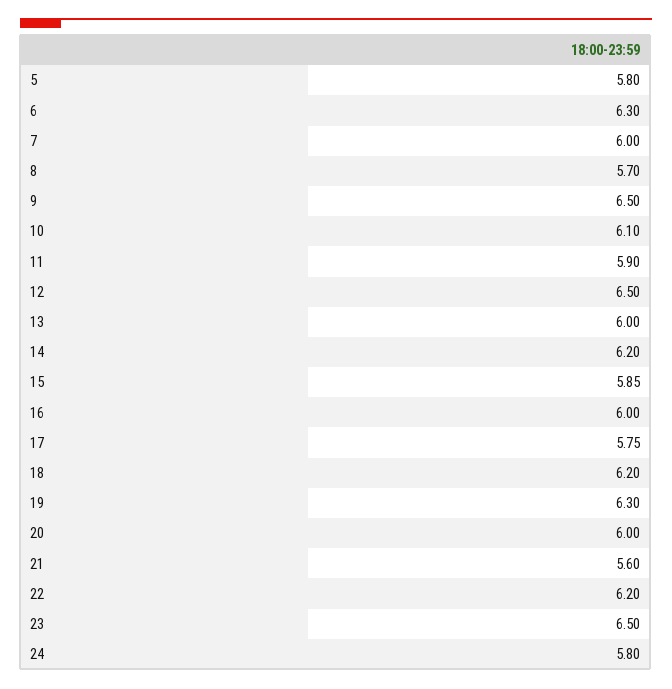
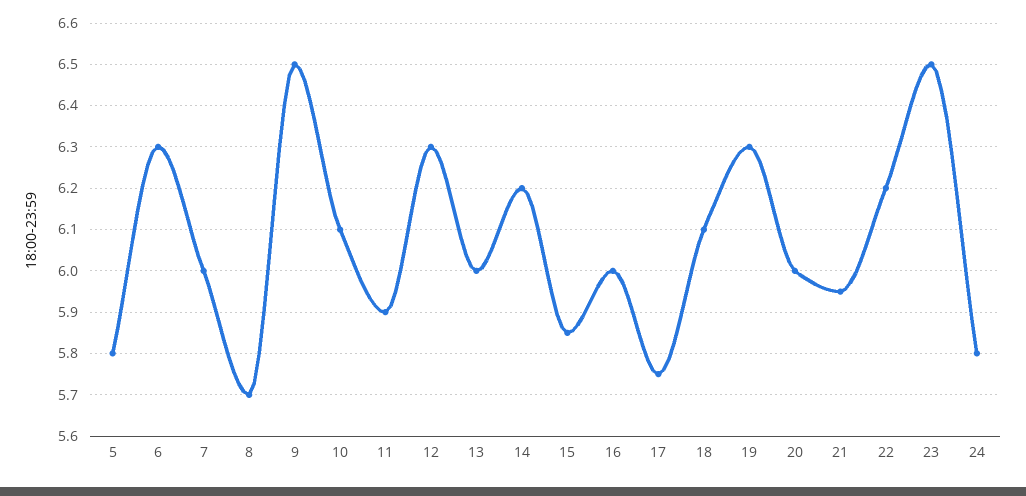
  {
    "5": 5.8,
    "6": 6.3,
    "7": 6,
    "8": 5.7,
    "9": 6.5,
    "10": 6.1,
    "11": 5.9,
-   "12": 6.5,
+   "12": 6.3,
    "13": 6,
    "14": 6.2,
    "15": 5.85,
    "16": 6,
    "17": 5.75,
-   "18": 6.2,
+   "18": 6.1,
    "19": 6.3,
    "20": 6,
-   "21": 5.6,
+   "21": 5.95,
    "22": 6.2,
    "23": 6.5,
    "24": 5.8
  }

